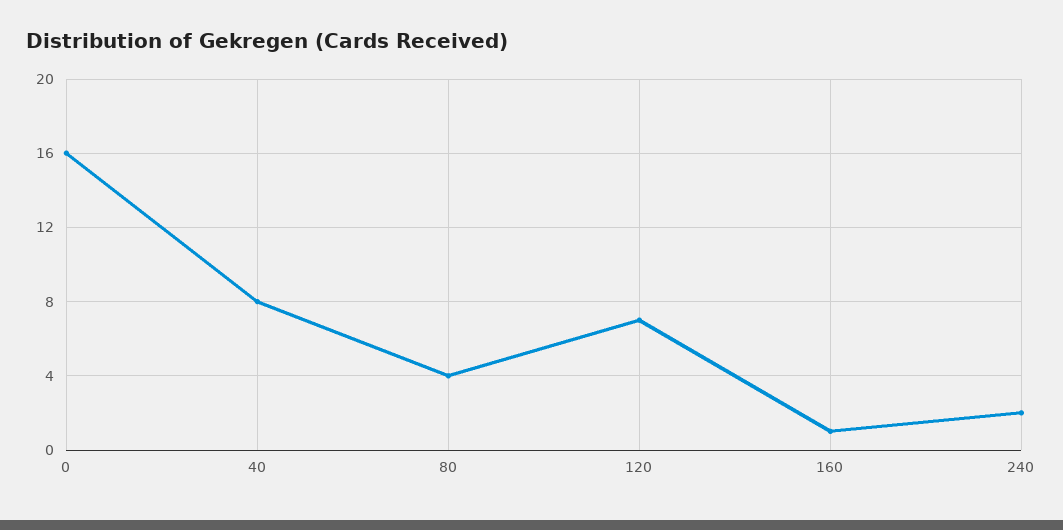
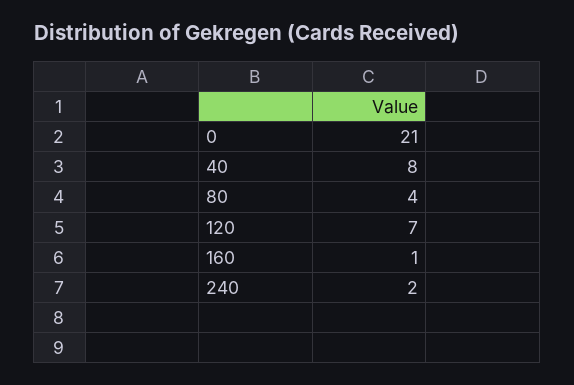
  {
-   "0": 16,
+   "0": 21,
    "40": 8,
    "80": 4,
    "120": 7,
    "160": 1,
    "240": 2
  }

